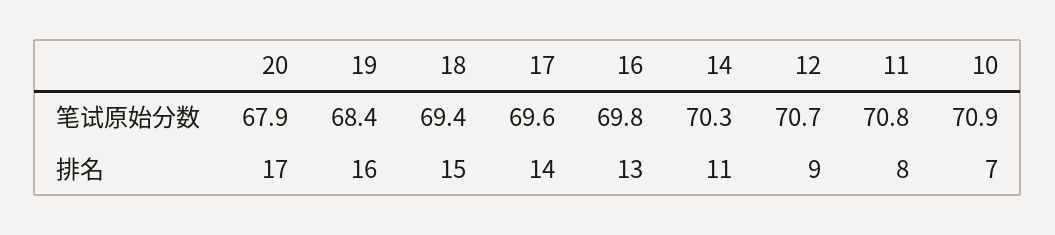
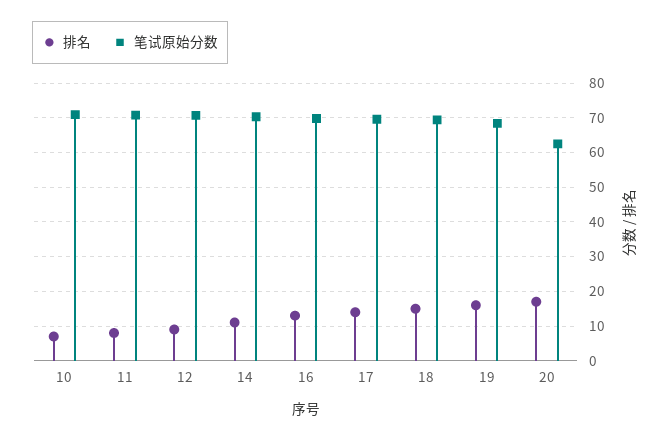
  {
    "笔试原始分数": {
-     "20": 67.9,
+     "20": 62,
      "19": 68.4,
      "18": 69.4,
      "17": 69.6,
      "16": 69.8,
      "14": 70.3,
      "12": 70.7,
      "11": 70.8,
      "10": 70.9
    },
    "排名": {
      "20": 17,
      "19": 16,
      "18": 15,
      "17": 14,
      "16": 13,
      "14": 11,
      "12": 9,
      "11": 8,
      "10": 7
    }
  }

